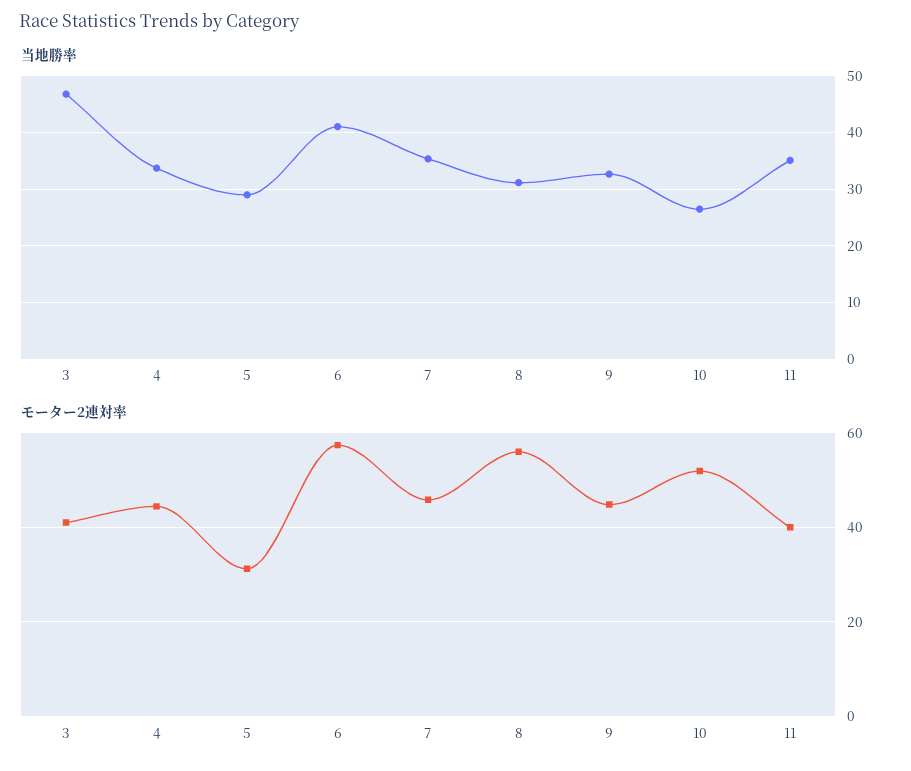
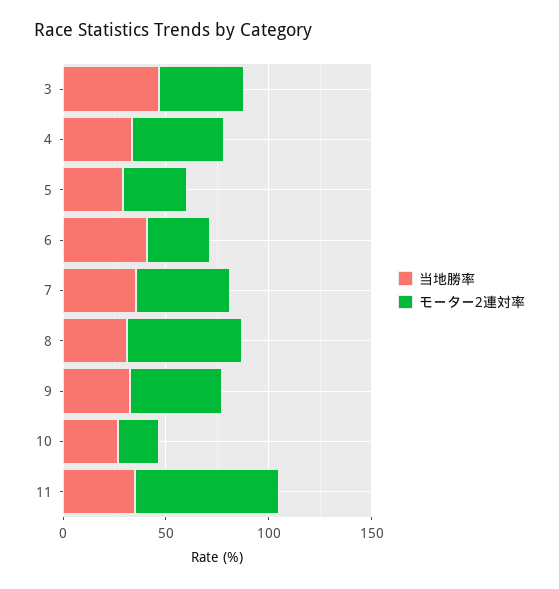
  {
    "当地勝率": {
      "3": 46,
      "4": 34,
      "5": 30,
      "6": 42,
      "7": 36,
      "8": 32,
      "9": 32,
      "10": 26,
      "11": 36
    },
    "モーター2連対率": {
      "3": 42,
      "4": 44,
      "5": 32,
-     "6": 58,
+     "6": 30,
      "7": 46,
      "8": 56,
      "9": 44,
-     "10": 52,
+     "10": 20,
-     "11": 40
+     "11": 70
    }
  }

